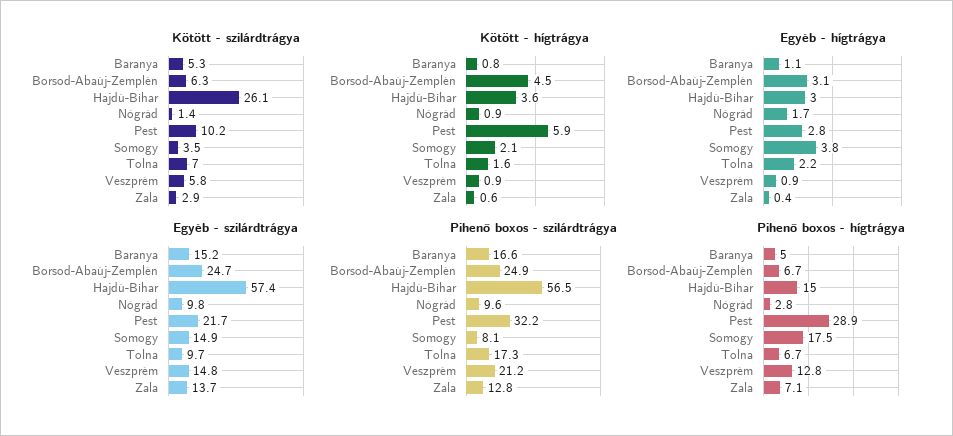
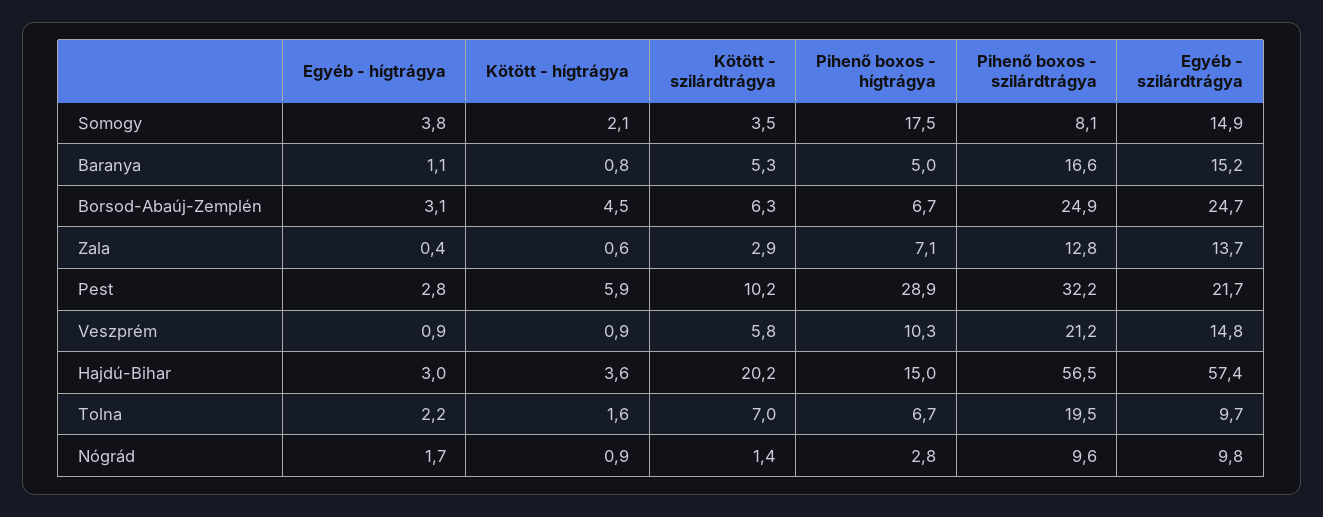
  {
    "Kötött - szilárdtrágya": {
      "Baranya": 5.3,
      "Borsod-Abaúj-Zemplén": 6.3,
-     "Hajdú-Bihar": 26.1,
+     "Hajdú-Bihar": 20.2,
      "Nógrád": 1.4,
      "Pest": 10.2,
      "Somogy": 3.5,
      "Tolna": 7,
      "Veszprém": 5.8,
      "Zala": 2.9
    },
    "Kötött - hígtrágya": {
      "Baranya": 0.8,
      "Borsod-Abaúj-Zemplén": 4.5,
      "Hajdú-Bihar": 3.6,
      "Nógrád": 0.9,
      "Pest": 5.9,
      "Somogy": 2.1,
      "Tolna": 1.6,
      "Veszprém": 0.9,
      "Zala": 0.6
    },
    "Egyéb - hígtrágya": {
      "Baranya": 1.1,
      "Borsod-Abaúj-Zemplén": 3.1,
      "Hajdú-Bihar": 3,
      "Nógrád": 1.7,
      "Pest": 2.8,
      "Somogy": 3.8,
      "Tolna": 2.2,
      "Veszprém": 0.9,
      "Zala": 0.4
    },
    "Egyéb - szilárdtrágya": {
      "Baranya": 15.2,
      "Borsod-Abaúj-Zemplén": 24.7,
      "Hajdú-Bihar": 57.4,
      "Nógrád": 9.8,
      "Pest": 21.7,
      "Somogy": 14.9,
      "Tolna": 9.7,
      "Veszprém": 14.8,
      "Zala": 13.7
    },
    "Pihenő boxos - szilárdtrágya": {
      "Baranya": 16.6,
      "Borsod-Abaúj-Zemplén": 24.9,
      "Hajdú-Bihar": 56.5,
      "Nógrád": 9.6,
      "Pest": 32.2,
      "Somogy": 8.1,
-     "Tolna": 17.3,
+     "Tolna": 19.5,
      "Veszprém": 21.2,
      "Zala": 12.8
    },
    "Pihenő boxos - hígtrágya": {
      "Baranya": 5,
      "Borsod-Abaúj-Zemplén": 6.7,
      "Hajdú-Bihar": 15,
      "Nógrád": 2.8,
      "Pest": 28.9,
      "Somogy": 17.5,
      "Tolna": 6.7,
-     "Veszprém": 12.8,
+     "Veszprém": 10.3,
      "Zala": 7.1
    }
  }

